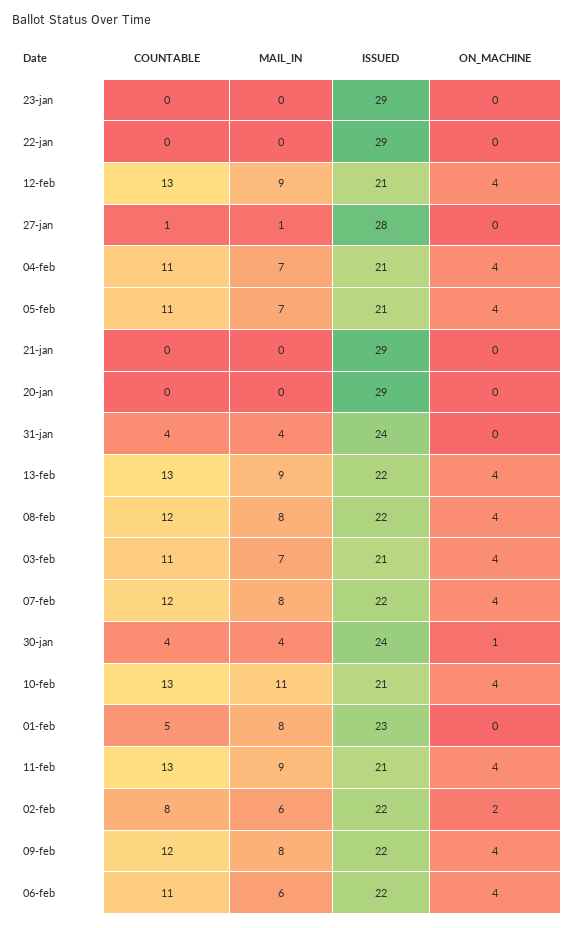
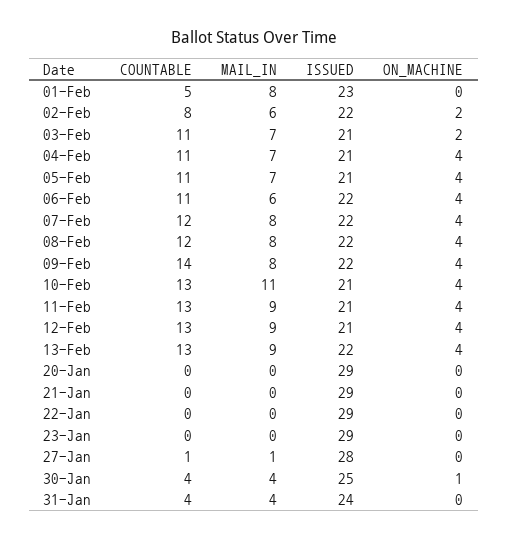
  {
    "COUNTABLE": {
      "23-jan": 0,
      "22-jan": 0,
      "12-feb": 13,
      "27-jan": 1,
      "04-feb": 11,
      "05-feb": 11,
      "21-jan": 0,
      "20-jan": 0,
      "31-jan": 4,
      "13-feb": 13,
      "08-feb": 12,
      "03-feb": 11,
      "07-feb": 12,
      "30-jan": 4,
      "10-feb": 13,
      "01-feb": 5,
      "11-feb": 13,
      "02-feb": 8,
-     "09-feb": 12,
+     "09-feb": 14,
      "06-feb": 11
    },
    "MAIL_IN": {
      "23-jan": 0,
      "22-jan": 0,
      "12-feb": 9,
      "27-jan": 1,
      "04-feb": 7,
      "05-feb": 7,
      "21-jan": 0,
      "20-jan": 0,
      "31-jan": 4,
      "13-feb": 9,
      "08-feb": 8,
      "03-feb": 7,
      "07-feb": 8,
      "30-jan": 4,
      "10-feb": 11,
      "01-feb": 8,
      "11-feb": 9,
      "02-feb": 6,
      "09-feb": 8,
      "06-feb": 6
    },
    "ISSUED": {
      "23-jan": 29,
      "22-jan": 29,
      "12-feb": 21,
      "27-jan": 28,
      "04-feb": 21,
      "05-feb": 21,
      "21-jan": 29,
      "20-jan": 29,
      "31-jan": 24,
      "13-feb": 22,
      "08-feb": 22,
      "03-feb": 21,
      "07-feb": 22,
-     "30-jan": 24,
+     "30-jan": 25,
      "10-feb": 21,
      "01-feb": 23,
      "11-feb": 21,
      "02-feb": 22,
      "09-feb": 22,
      "06-feb": 22
    },
    "ON_MACHINE": {
      "23-jan": 0,
      "22-jan": 0,
      "12-feb": 4,
      "27-jan": 0,
      "04-feb": 4,
      "05-feb": 4,
      "21-jan": 0,
      "20-jan": 0,
      "31-jan": 0,
      "13-feb": 4,
      "08-feb": 4,
-     "03-feb": 4,
+     "03-feb": 2,
      "07-feb": 4,
      "30-jan": 1,
      "10-feb": 4,
      "01-feb": 0,
      "11-feb": 4,
      "02-feb": 2,
      "09-feb": 4,
      "06-feb": 4
    }
  }

